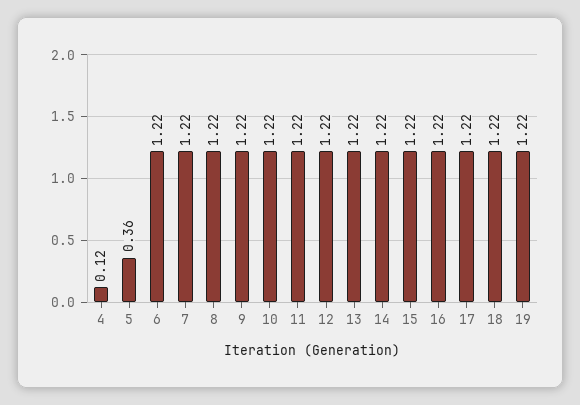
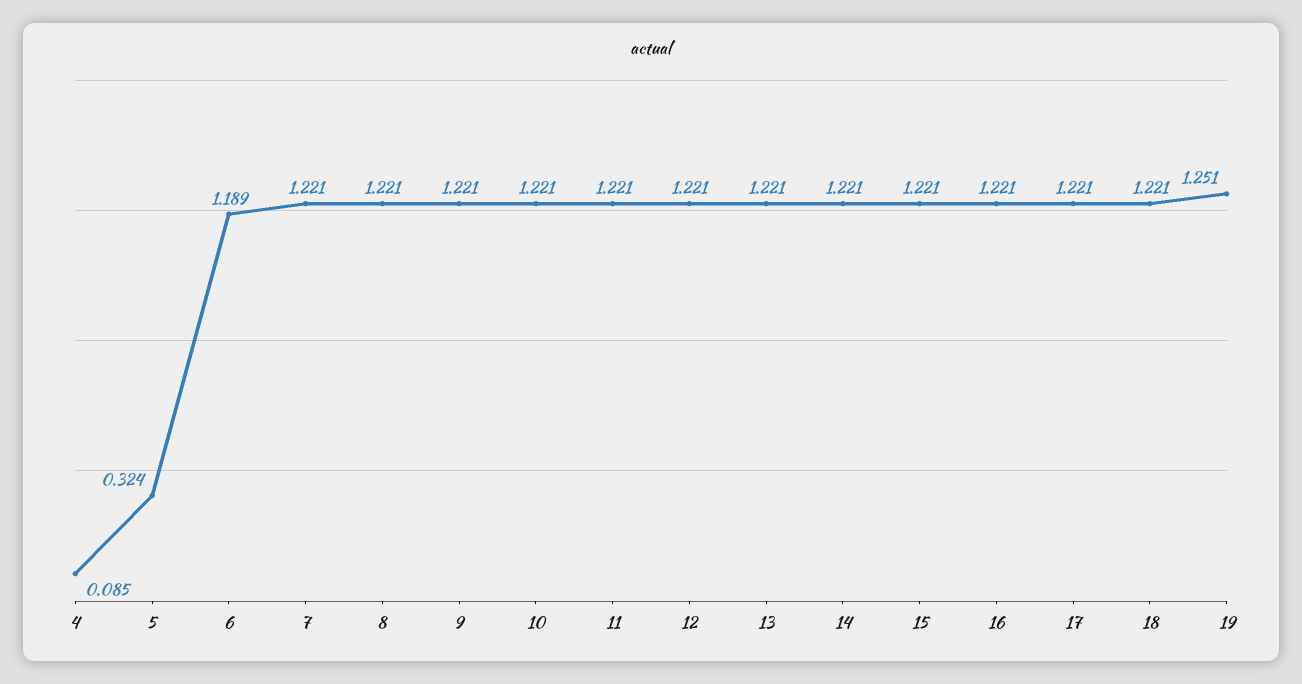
  {
-   "4": 0.12,
+   "4": 0.085,
-   "5": 0.36,
+   "5": 0.324,
-   "6": 1.22,
+   "6": 1.189,
    "7": 1.221,
    "8": 1.221,
    "9": 1.221,
    "10": 1.221,
    "11": 1.221,
    "12": 1.221,
    "13": 1.221,
    "14": 1.221,
    "15": 1.221,
    "16": 1.221,
    "17": 1.221,
    "18": 1.221,
-   "19": 1.22
+   "19": 1.251
  }

